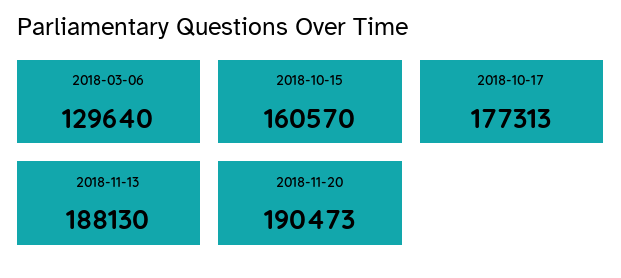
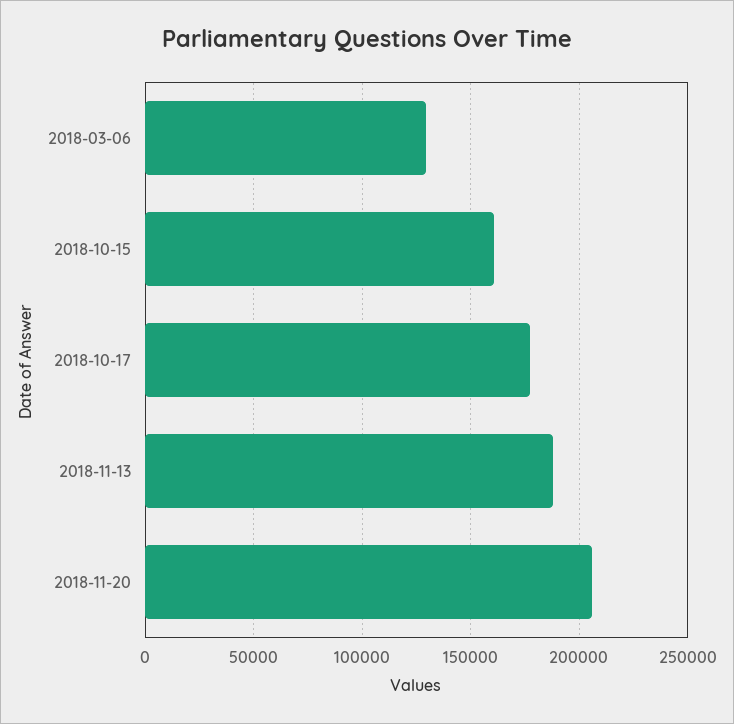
  {
    "2018-03-06": 129640,
    "2018-10-15": 160570,
    "2018-10-17": 177313,
    "2018-11-13": 188130,
-   "2018-11-20": 190473
+   "2018-11-20": 205000
  }

